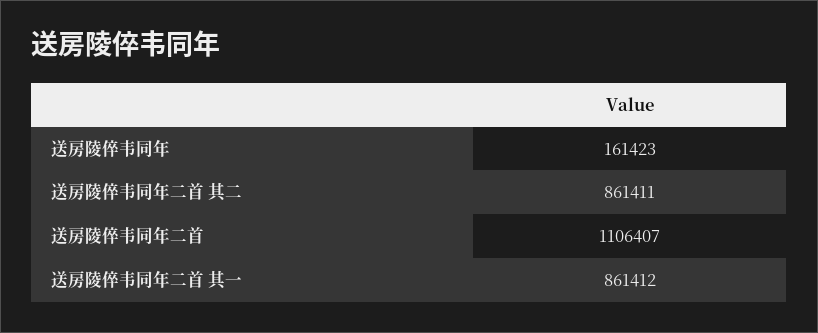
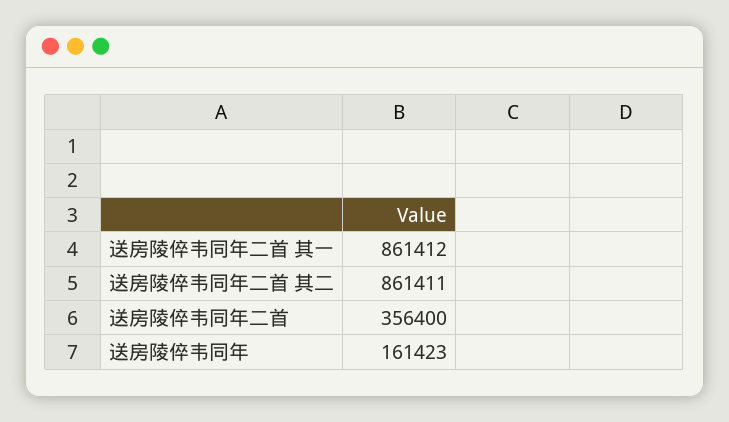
  {
    "送房陵倅韦同年": 161423,
    "送房陵倅韦同年二首 其二": 861411,
-   "送房陵倅韦同年二首": 1106407,
+   "送房陵倅韦同年二首": 356400,
    "送房陵倅韦同年二首 其一": 861412
  }

